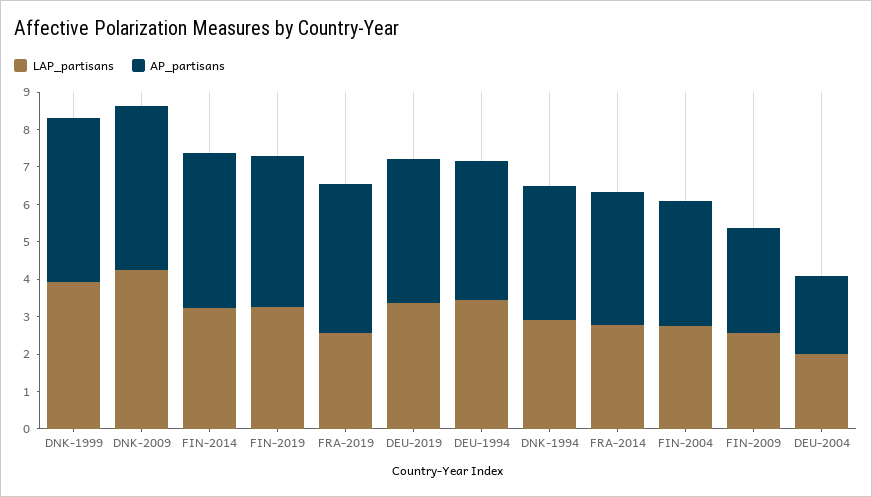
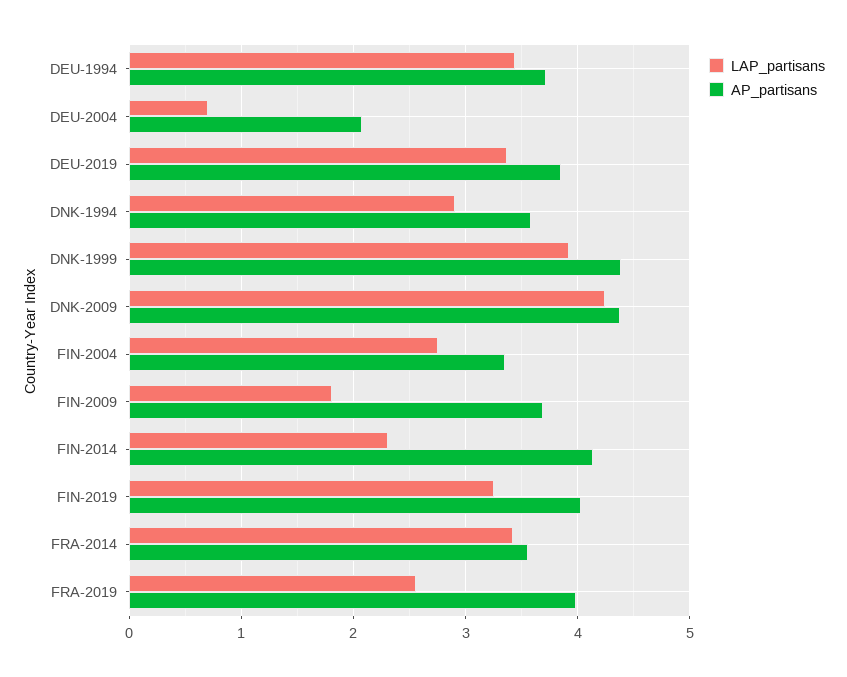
  {
    "LAP_partisans": {
      "DNK-1999": 3.9,
      "DNK-2009": 4.2,
-     "FIN-2014": 3.25,
+     "FIN-2014": 2.3,
      "FIN-2019": 3.3,
      "FRA-2019": 2.6,
      "DEU-2019": 3.4,
      "DEU-1994": 3.4,
      "DNK-1994": 2.9,
-     "FRA-2014": 2.75,
+     "FRA-2014": 3.4,
      "FIN-2004": 2.8,
-     "FIN-2009": 2.5,
+     "FIN-2009": 1.8,
-     "DEU-2004": 2
+     "DEU-2004": 0.7
    },
    "AP_partisans": {
      "DNK-1999": 4.4,
      "DNK-2009": 4.4,
      "FIN-2014": 4.1,
      "FIN-2019": 4,
      "FRA-2019": 4,
      "DEU-2019": 3.9,
      "DEU-1994": 3.7,
      "DNK-1994": 3.6,
      "FRA-2014": 3.6,
      "FIN-2004": 3.4,
-     "FIN-2009": 2.75,
+     "FIN-2009": 3.7,
      "DEU-2004": 2.1
    }
  }

